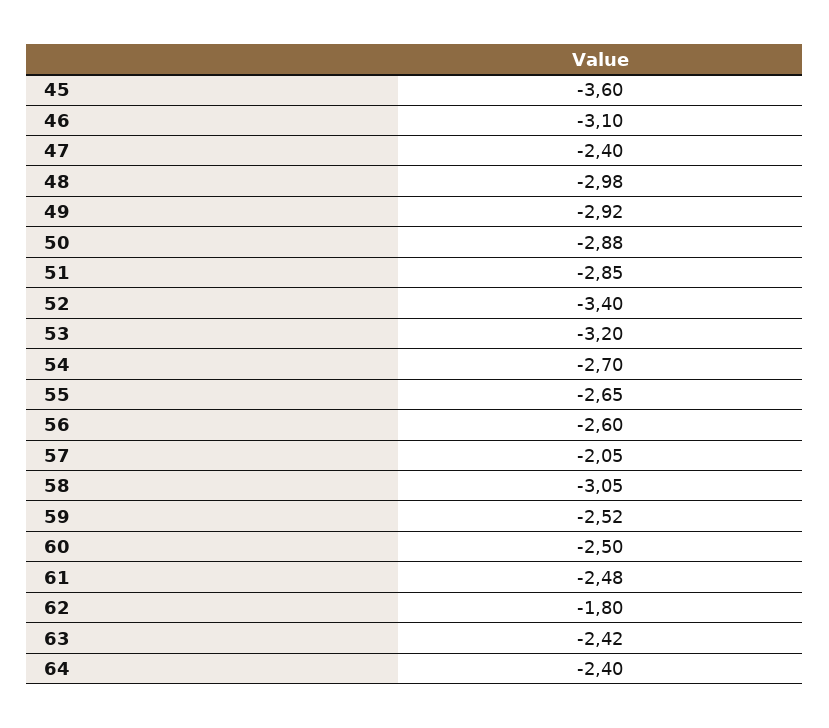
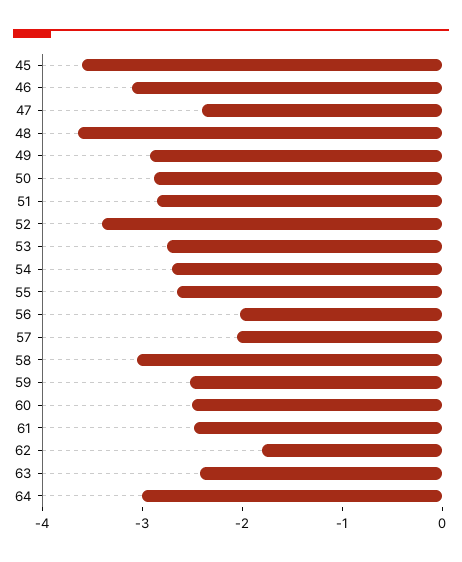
  {
    "45": -3.6,
    "46": -3.1,
    "47": -2.4,
-   "48": -2.98,
+   "48": -3.6,
    "49": -2.92,
    "50": -2.88,
    "51": -2.85,
    "52": -3.4,
-   "53": -3.2,
+   "53": -2.8,
    "54": -2.7,
    "55": -2.65,
-   "56": -2.6,
+   "56": -2,
    "57": -2.05,
    "58": -3.05,
    "59": -2.52,
    "60": -2.5,
    "61": -2.48,
    "62": -1.8,
    "63": -2.42,
-   "64": -2.4
+   "64": -3
  }

